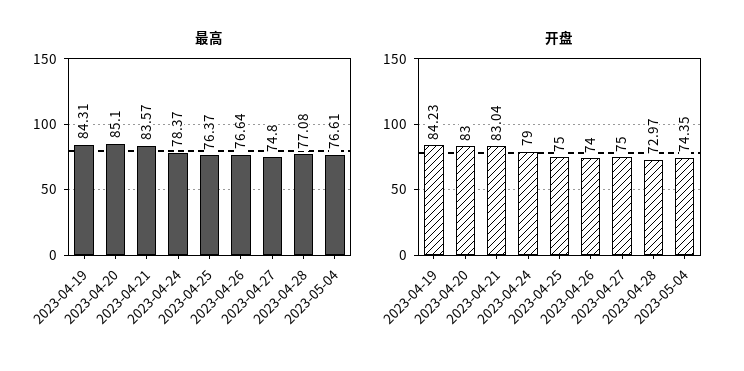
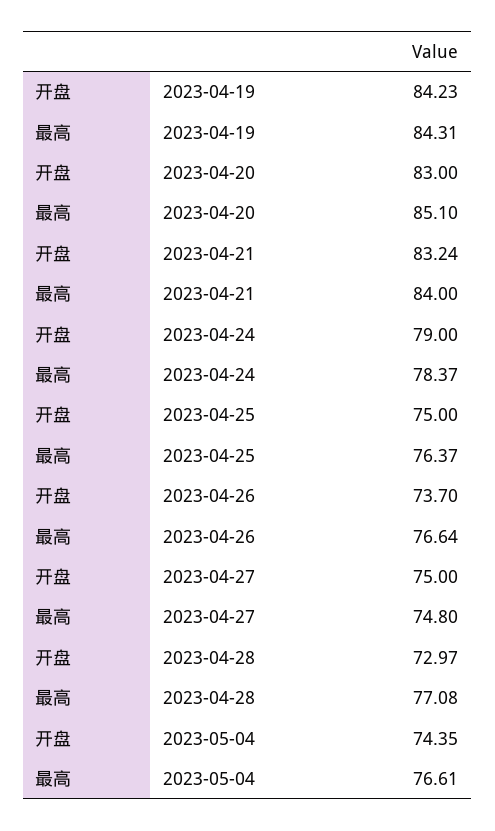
  {
    "最高": {
      "2023-04-19": 84.31,
      "2023-04-20": 85.1,
-     "2023-04-21": 83.57,
+     "2023-04-21": 84,
      "2023-04-24": 78.37,
      "2023-04-25": 76.37,
      "2023-04-26": 76.64,
      "2023-04-27": 74.8,
      "2023-04-28": 77.08,
      "2023-05-04": 76.61
    },
    "开盘": {
      "2023-04-19": 84.23,
      "2023-04-20": 83,
-     "2023-04-21": 83.04,
+     "2023-04-21": 83.24,
      "2023-04-24": 79,
      "2023-04-25": 75,
-     "2023-04-26": 74,
+     "2023-04-26": 73.7,
      "2023-04-27": 75,
      "2023-04-28": 72.97,
      "2023-05-04": 74.35
    }
  }

